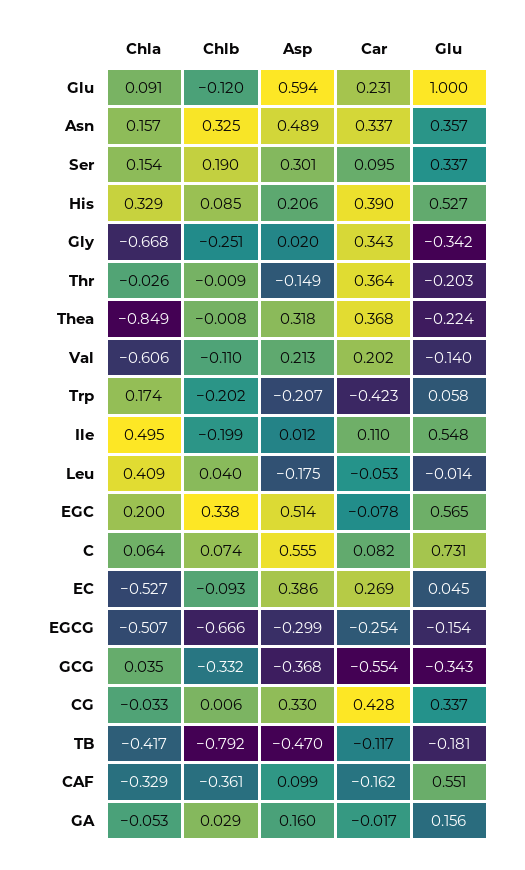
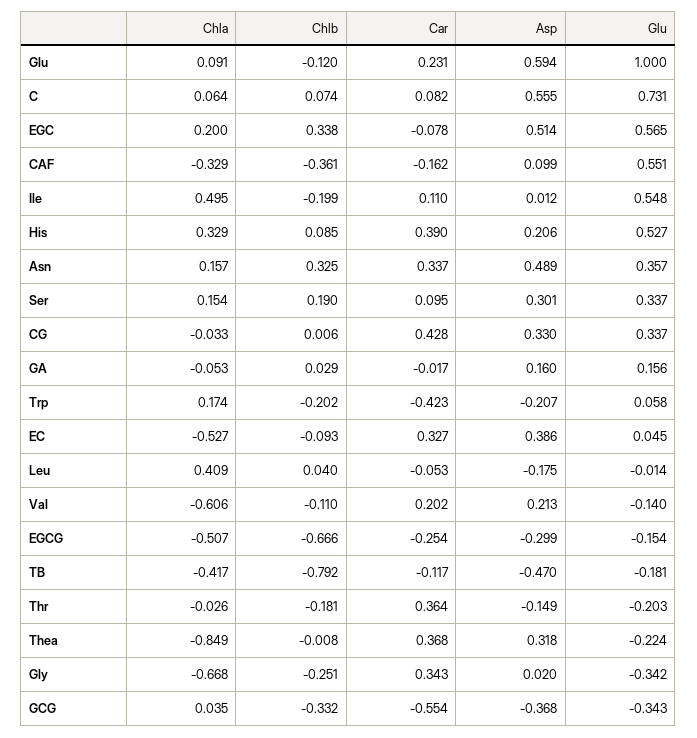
  {
    "Chla": {
      "Glu": 0.091,
      "Asn": 0.157,
      "Ser": 0.154,
      "His": 0.329,
      "Gly": -0.668,
      "Thr": -0.026,
      "Thea": -0.849,
      "Val": -0.606,
      "Trp": 0.174,
      "Ile": 0.495,
      "Leu": 0.409,
      "EGC": 0.2,
      "C": 0.064,
      "EC": -0.527,
      "EGCG": -0.507,
      "GCG": 0.035,
      "CG": -0.033,
      "TB": -0.417,
      "CAF": -0.329,
      "GA": -0.053
    },
    "Chlb": {
      "Glu": -0.12,
      "Asn": 0.325,
      "Ser": 0.19,
      "His": 0.085,
      "Gly": -0.251,
-     "Thr": -0.009,
+     "Thr": -0.181,
      "Thea": -0.008,
      "Val": -0.11,
      "Trp": -0.202,
      "Ile": -0.199,
      "Leu": 0.04,
      "EGC": 0.338,
      "C": 0.074,
      "EC": -0.093,
      "EGCG": -0.666,
      "GCG": -0.332,
      "CG": 0.006,
      "TB": -0.792,
      "CAF": -0.361,
      "GA": 0.029
    },
    "Asp": {
      "Glu": 0.594,
      "Asn": 0.489,
      "Ser": 0.301,
      "His": 0.206,
      "Gly": 0.02,
      "Thr": -0.149,
      "Thea": 0.318,
      "Val": 0.213,
      "Trp": -0.207,
      "Ile": 0.012,
      "Leu": -0.175,
      "EGC": 0.514,
      "C": 0.555,
      "EC": 0.386,
      "EGCG": -0.299,
      "GCG": -0.368,
      "CG": 0.33,
      "TB": -0.47,
      "CAF": 0.099,
      "GA": 0.16
    },
    "Car": {
      "Glu": 0.231,
      "Asn": 0.337,
      "Ser": 0.095,
      "His": 0.39,
      "Gly": 0.343,
      "Thr": 0.364,
      "Thea": 0.368,
      "Val": 0.202,
      "Trp": -0.423,
      "Ile": 0.11,
      "Leu": -0.053,
      "EGC": -0.078,
      "C": 0.082,
-     "EC": 0.269,
+     "EC": 0.327,
      "EGCG": -0.254,
      "GCG": -0.554,
      "CG": 0.428,
      "TB": -0.117,
      "CAF": -0.162,
      "GA": -0.017
    },
    "Glu": {
      "Glu": 1,
      "Asn": 0.357,
      "Ser": 0.337,
      "His": 0.527,
      "Gly": -0.342,
      "Thr": -0.203,
      "Thea": -0.224,
      "Val": -0.14,
      "Trp": 0.058,
      "Ile": 0.548,
      "Leu": -0.014,
      "EGC": 0.565,
      "C": 0.731,
      "EC": 0.045,
      "EGCG": -0.154,
      "GCG": -0.343,
      "CG": 0.337,
      "TB": -0.181,
      "CAF": 0.551,
      "GA": 0.156
    }
  }

